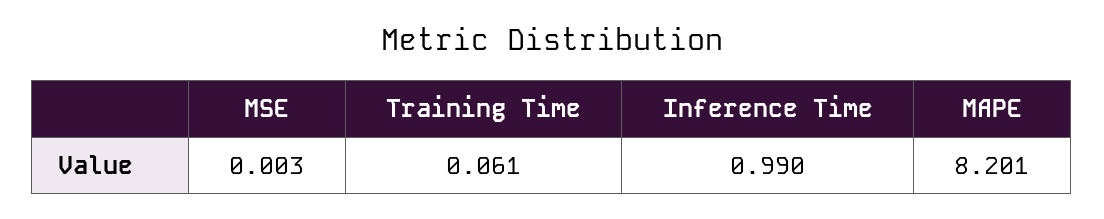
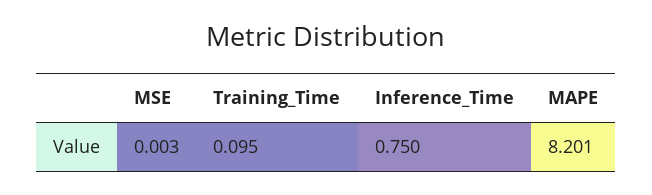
  {
    "MSE": 0.003,
-   "Training Time": 0.061,
+   "Training Time": 0.095,
-   "Inference Time": 0.99,
+   "Inference Time": 0.75,
    "MAPE": 8.201
  }

